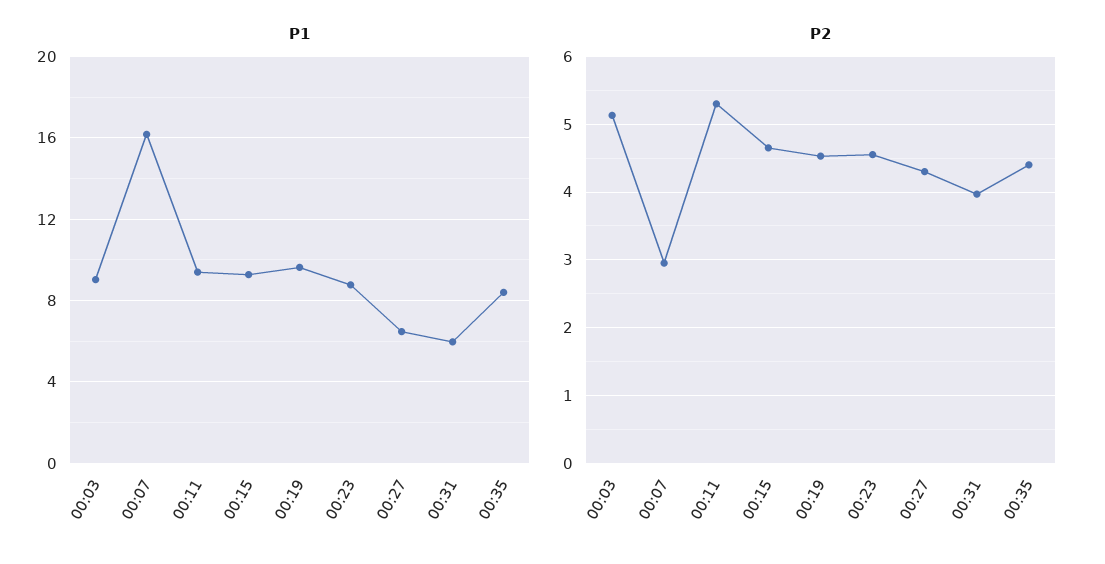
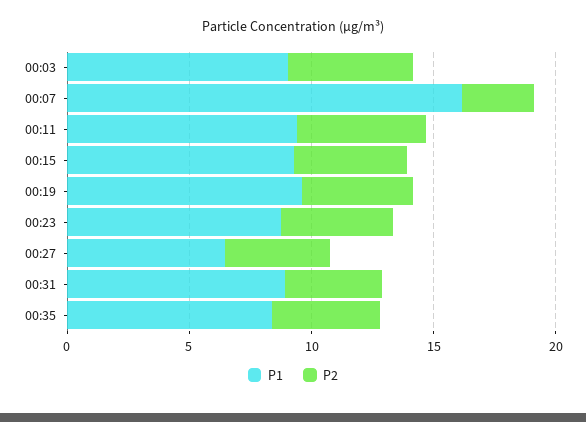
  {
    "P1": {
      "00:03": 9,
      "00:07": 16,
      "00:11": 9.5,
      "00:15": 9.5,
      "00:19": 9.5,
      "00:23": 9,
      "00:27": 6.5,
-     "00:31": 6,
+     "00:31": 9,
      "00:35": 8.5
    },
    "P2": {
      "00:03": 5.1,
      "00:07": 3,
      "00:11": 5.3,
      "00:15": 4.7,
      "00:19": 4.5,
      "00:23": 4.6,
      "00:27": 4.3,
      "00:31": 4,
      "00:35": 4.4
    }
  }

